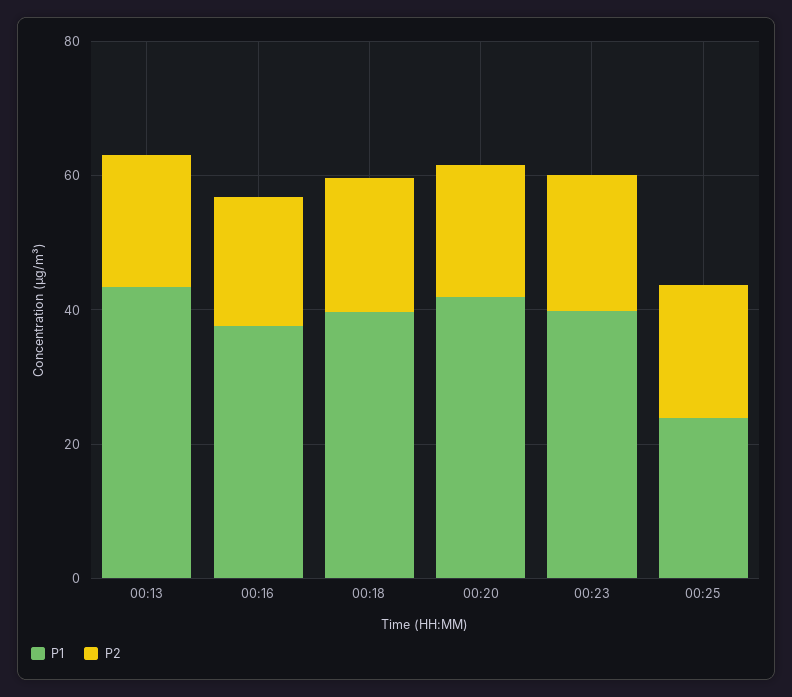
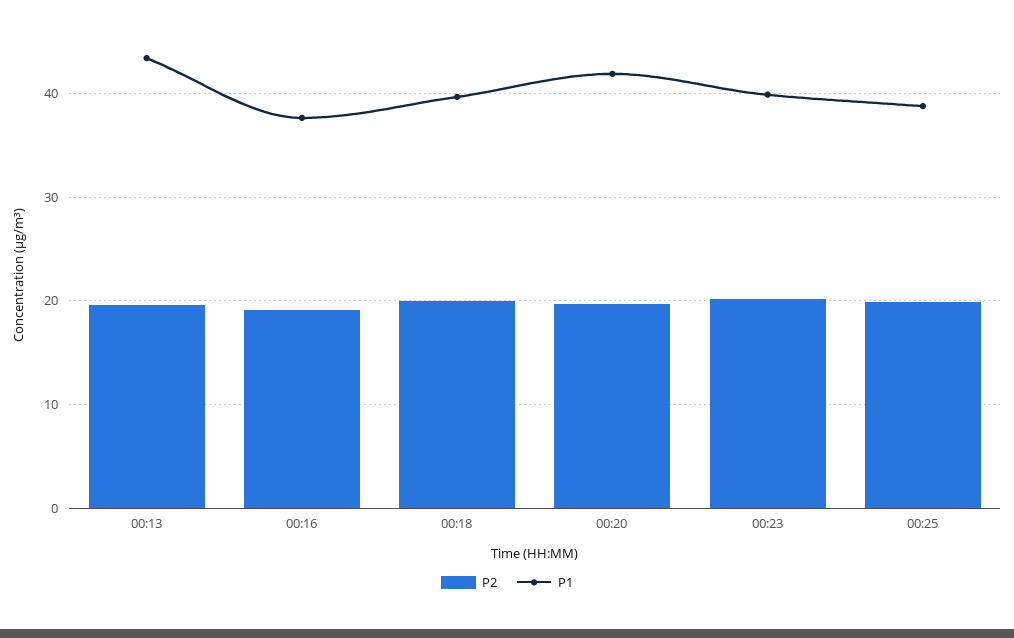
  {
    "P1": {
      "00:13": 43,
      "00:16": 38,
      "00:18": 40,
      "00:20": 42,
      "00:23": 40,
-     "00:25": 25
+     "00:25": 39
    },
    "P2": {
      "00:13": 20,
      "00:16": 19,
      "00:18": 20,
      "00:20": 20,
      "00:23": 20,
      "00:25": 20
    }
  }

